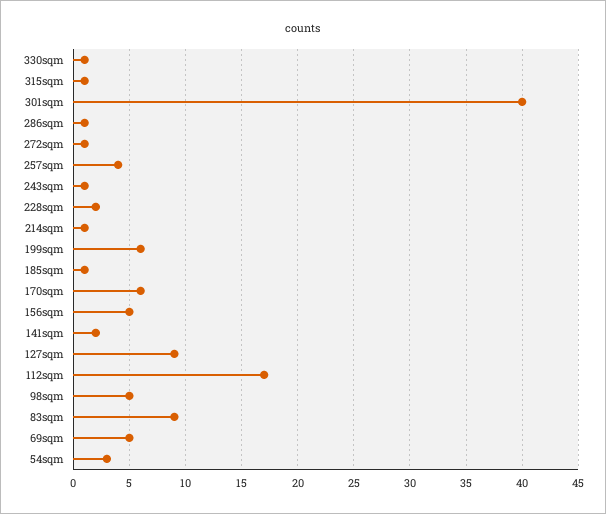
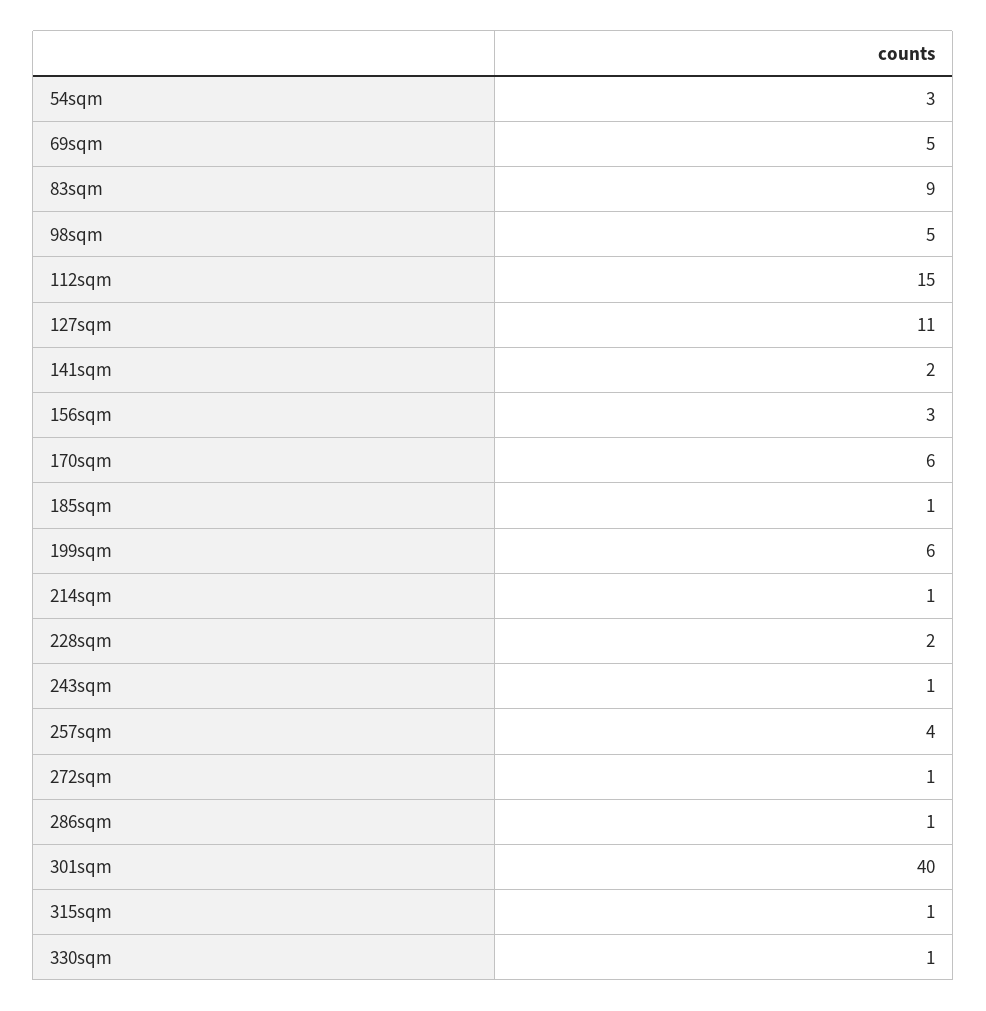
  {
    "330sqm": 1,
    "315sqm": 1,
    "301sqm": 40,
    "286sqm": 1,
    "272sqm": 1,
    "257sqm": 4,
    "243sqm": 1,
    "228sqm": 2,
    "214sqm": 1,
    "199sqm": 6,
    "185sqm": 1,
    "170sqm": 6,
-   "156sqm": 5,
+   "156sqm": 3,
    "141sqm": 2,
-   "127sqm": 9,
+   "127sqm": 11,
-   "112sqm": 17,
+   "112sqm": 15,
    "98sqm": 5,
    "83sqm": 9,
    "69sqm": 5,
    "54sqm": 3
  }

